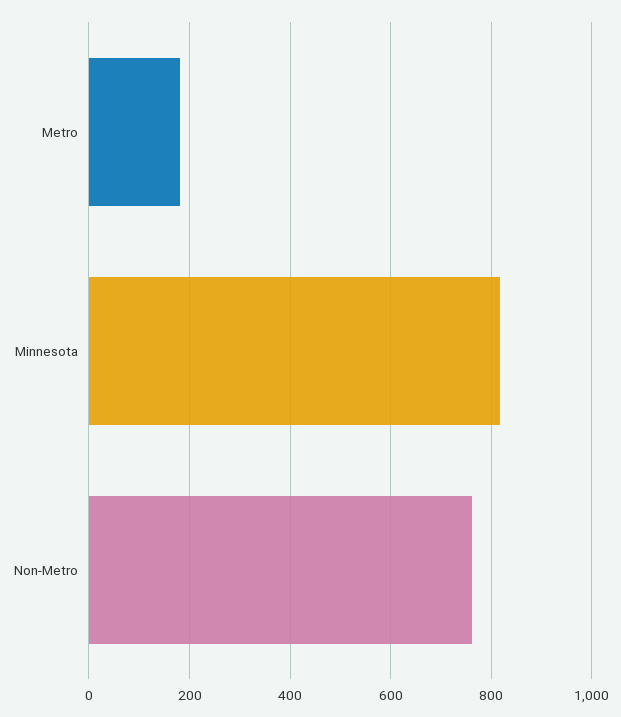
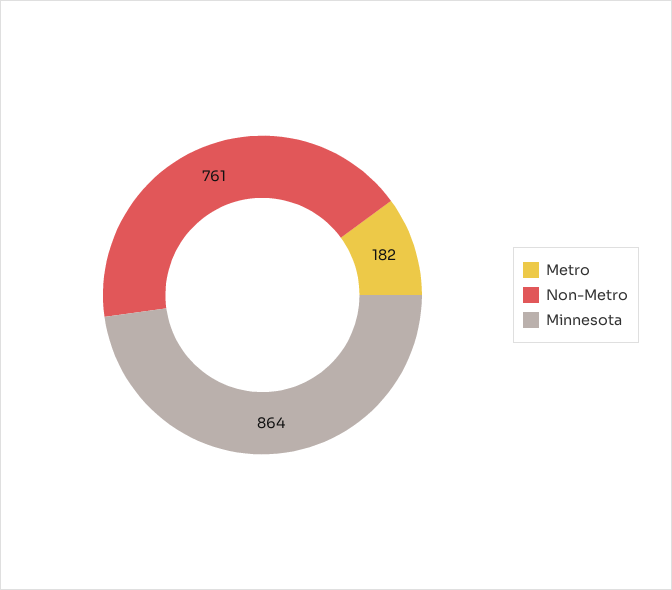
  {
    "Metro": 182,
-   "Minnesota": 820,
+   "Minnesota": 864,
    "Non-Metro": 761
  }

